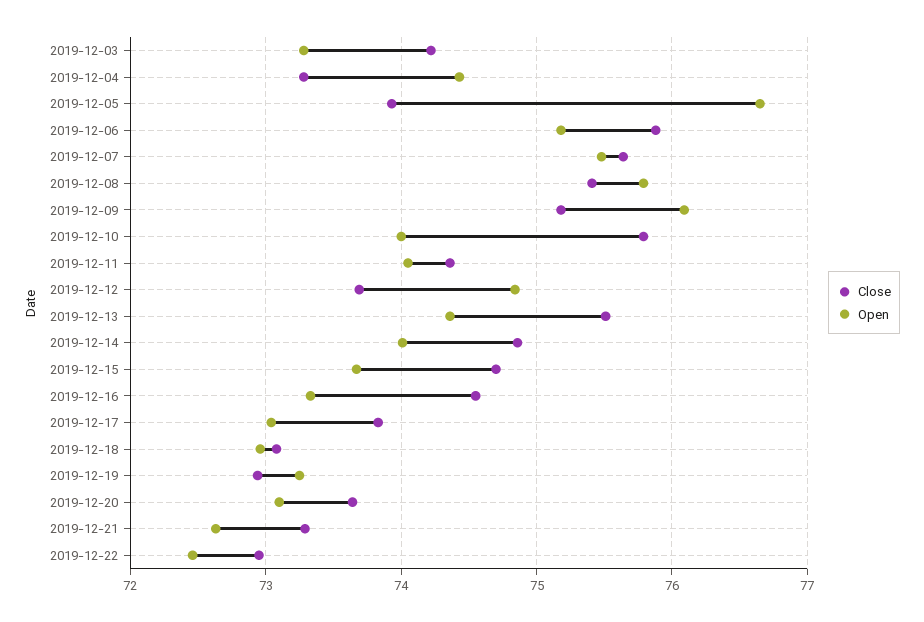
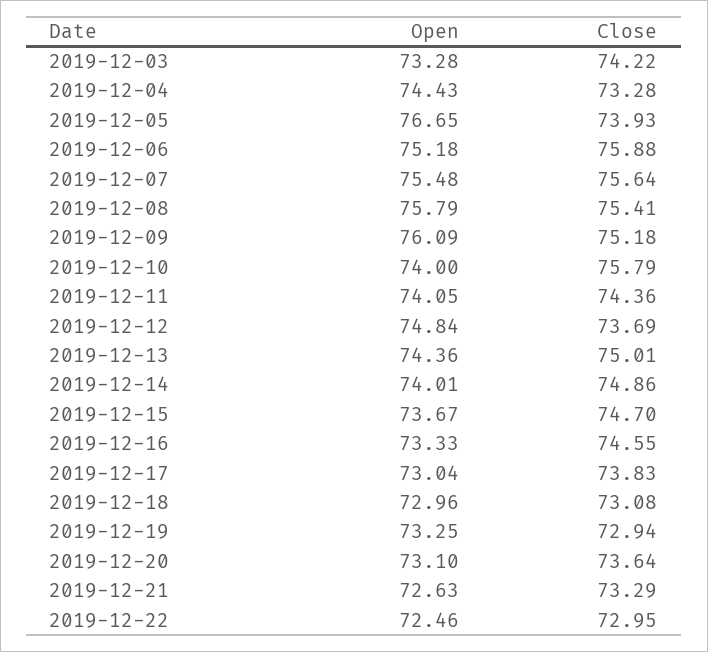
  {
    "Close": {
      "2019-12-03": 74.22,
      "2019-12-04": 73.28,
      "2019-12-05": 73.93,
      "2019-12-06": 75.88,
      "2019-12-07": 75.64,
      "2019-12-08": 75.41,
      "2019-12-09": 75.18,
      "2019-12-10": 75.79,
      "2019-12-11": 74.36,
      "2019-12-12": 73.69,
-     "2019-12-13": 75.5,
+     "2019-12-13": 75.01,
      "2019-12-14": 74.86,
      "2019-12-15": 74.7,
      "2019-12-16": 74.55,
      "2019-12-17": 73.83,
      "2019-12-18": 73.08,
      "2019-12-19": 72.94,
      "2019-12-20": 73.64,
      "2019-12-21": 73.29,
      "2019-12-22": 72.95
    },
    "Open": {
      "2019-12-03": 73.28,
      "2019-12-04": 74.43,
      "2019-12-05": 76.65,
      "2019-12-06": 75.18,
      "2019-12-07": 75.48,
      "2019-12-08": 75.79,
      "2019-12-09": 76.09,
      "2019-12-10": 74,
      "2019-12-11": 74.05,
      "2019-12-12": 74.84,
      "2019-12-13": 74.36,
      "2019-12-14": 74.01,
      "2019-12-15": 73.67,
      "2019-12-16": 73.33,
      "2019-12-17": 73.04,
      "2019-12-18": 72.96,
      "2019-12-19": 73.25,
      "2019-12-20": 73.1,
      "2019-12-21": 72.63,
      "2019-12-22": 72.46
    }
  }

